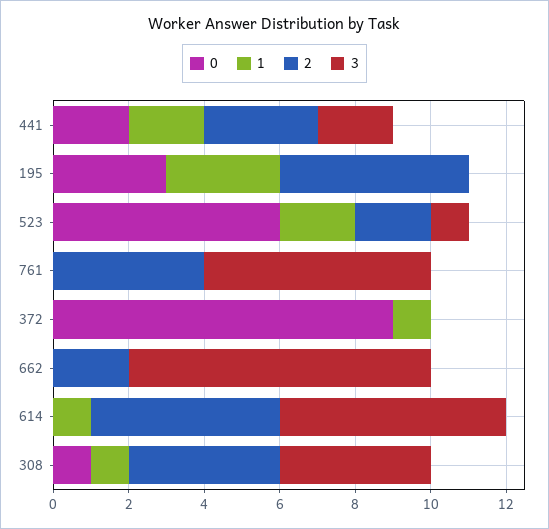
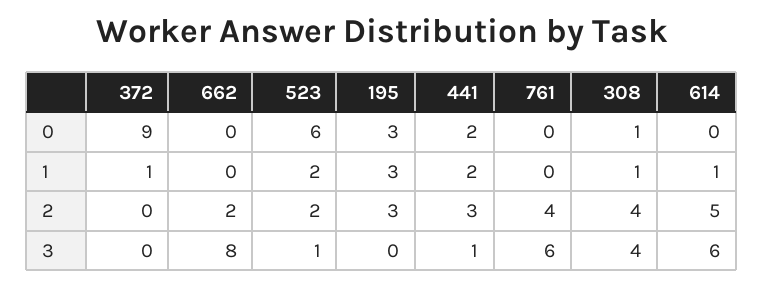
  {
    "0": {
      "441": 2,
      "195": 3,
      "523": 6,
      "761": 0,
      "372": 9,
      "662": 0,
      "614": 0,
      "308": 1
    },
    "1": {
      "441": 2,
      "195": 3,
      "523": 2,
      "761": 0,
      "372": 1,
      "662": 0,
      "614": 1,
      "308": 1
    },
    "2": {
      "441": 3,
-     "195": 5,
+     "195": 3,
      "523": 2,
      "761": 4,
      "372": 0,
      "662": 2,
      "614": 5,
      "308": 4
    },
    "3": {
-     "441": 2,
+     "441": 1,
      "195": 0,
      "523": 1,
      "761": 6,
      "372": 0,
      "662": 8,
      "614": 6,
      "308": 4
    }
  }

